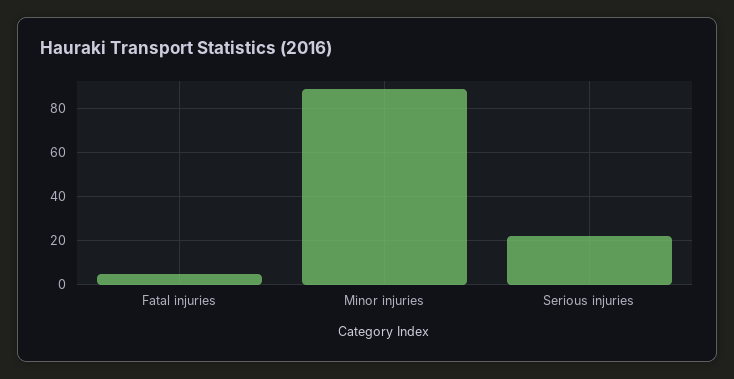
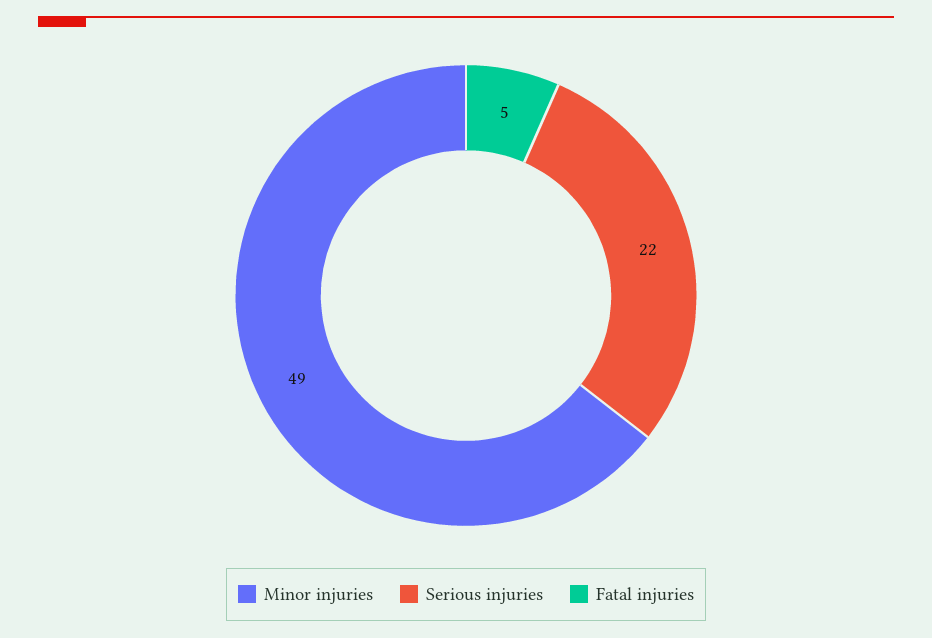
  {
    "Fatal injuries": 5,
-   "Minor injuries": 90,
+   "Minor injuries": 49,
    "Serious injuries": 22
  }

